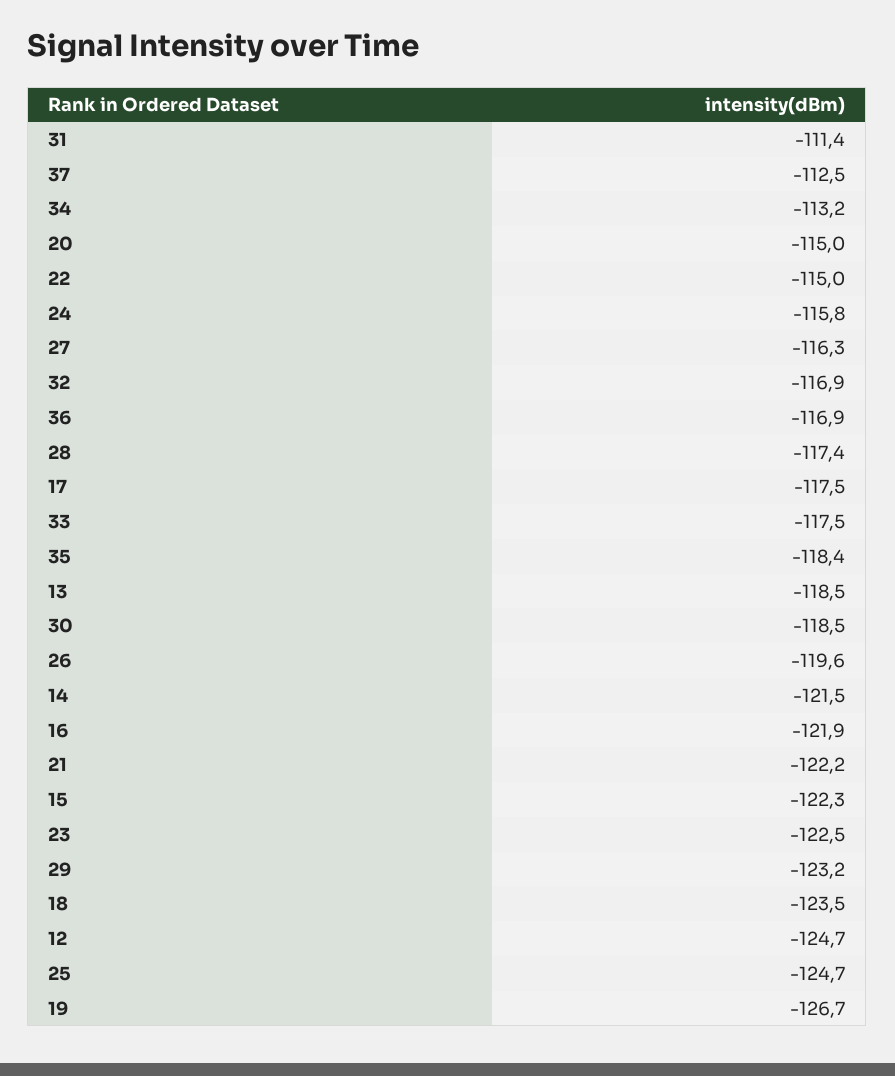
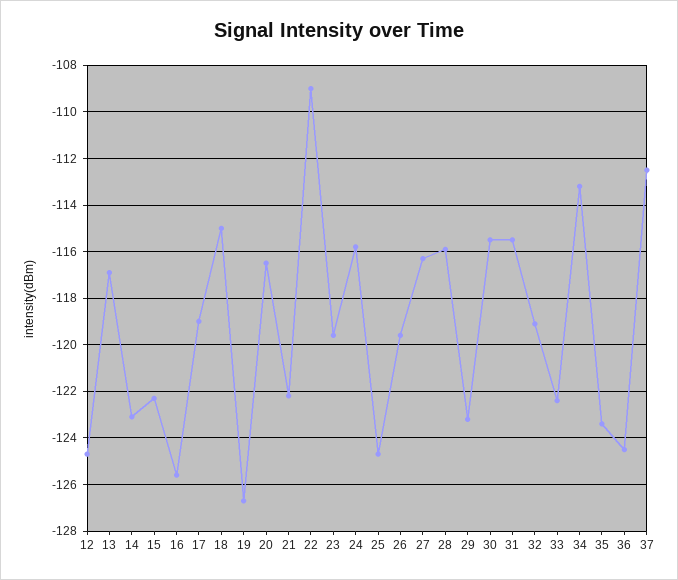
  {
-   "31": -111.4,
+   "31": -115.5,
    "37": -112.5,
    "34": -113.2,
-   "20": -115,
+   "20": -116.5,
-   "22": -115,
+   "22": -109,
    "24": -115.8,
    "27": -116.3,
-   "32": -116.9,
+   "32": -119,
-   "36": -116.9,
+   "36": -124.5,
-   "28": -117.4,
+   "28": -116,
-   "17": -117.5,
+   "17": -119,
-   "33": -117.5,
+   "33": -122.5,
-   "35": -118.4,
+   "35": -123.5,
-   "13": -118.5,
+   "13": -117,
-   "30": -118.5,
+   "30": -115.5,
    "26": -119.6,
-   "14": -121.5,
+   "14": -123,
-   "16": -121.9,
+   "16": -125.5,
    "21": -122.2,
    "15": -122.3,
-   "23": -122.5,
+   "23": -119.5,
    "29": -123.2,
-   "18": -123.5,
+   "18": -115,
    "12": -124.7,
    "25": -124.7,
    "19": -126.7
  }

